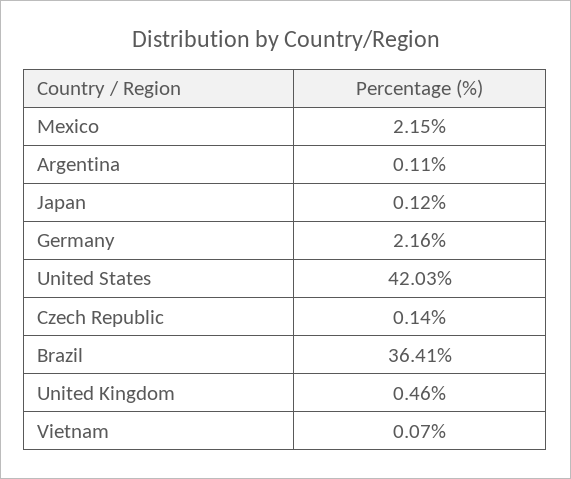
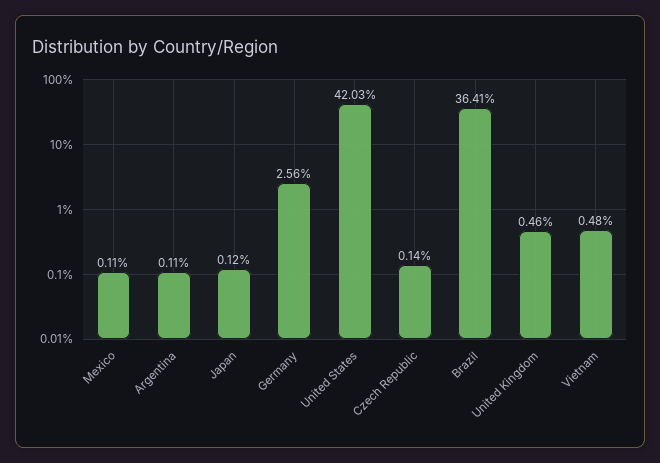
  {
-   "Mexico": 2.15,
+   "Mexico": 0.11,
    "Argentina": 0.11,
    "Japan": 0.12,
-   "Germany": 2.16,
+   "Germany": 2.56,
    "United States": 42.03,
    "Czech Republic": 0.14,
    "Brazil": 36.41,
    "United Kingdom": 0.46,
-   "Vietnam": 0.07
+   "Vietnam": 0.48
  }

